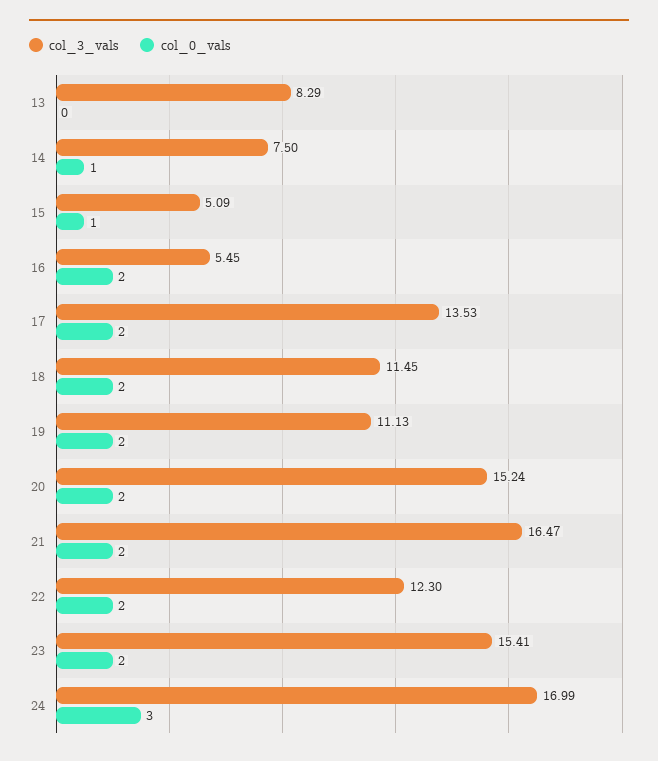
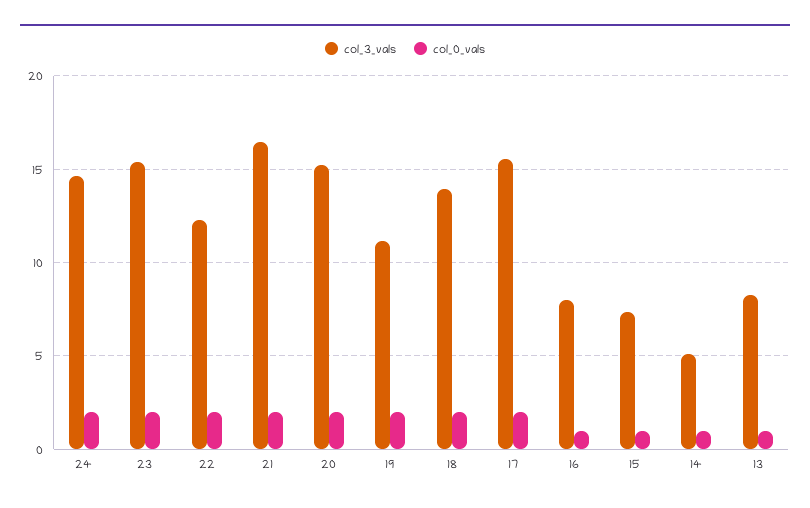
  {
    "col_3_vals": {
      "13": 8.29,
-     "14": 7.5,
+     "14": 5,
-     "15": 5.09,
+     "15": 7.5,
-     "16": 5.45,
+     "16": 8,
-     "17": 13.53,
+     "17": 15.5,
-     "18": 11.45,
+     "18": 14,
      "19": 11.13,
      "20": 15.24,
      "21": 16.47,
      "22": 12.3,
      "23": 15.41,
-     "24": 16.99
+     "24": 14.5
    },
    "col_0_vals": {
-     "13": 0,
+     "13": 1,
      "14": 1,
      "15": 1,
-     "16": 2,
+     "16": 1,
      "17": 2,
      "18": 2,
      "19": 2,
      "20": 2,
      "21": 2,
      "22": 2,
      "23": 2,
-     "24": 3
+     "24": 2
    }
  }

